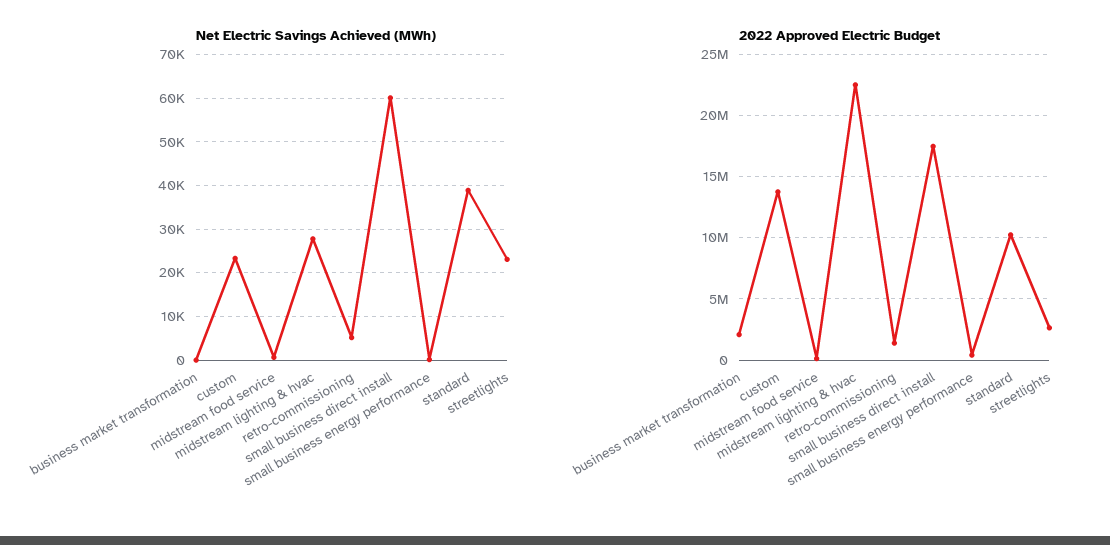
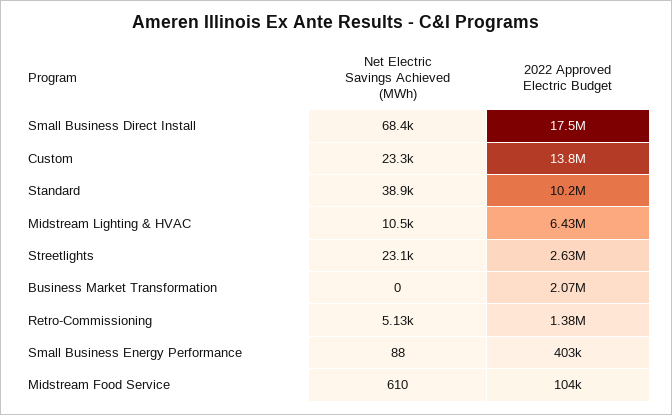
  {
    "Net Electric Savings Achieved (MWh)": {
      "business market transformation": 0,
      "custom": 23300,
      "midstream food service": 610,
-     "midstream lighting & hvac": 28000,
+     "midstream lighting & hvac": 10500,
      "retro-commissioning": 5130,
-     "small business direct install": 60000,
+     "small business direct install": 68400,
      "small business energy performance": 88,
      "standard": 38900,
      "streetlights": 23100
    },
    "2022 Approved Electric Budget": {
      "business market transformation": 2070000,
      "custom": 13800000,
      "midstream food service": 104000,
-     "midstream lighting & hvac": 22500000,
+     "midstream lighting & hvac": 6430000,
      "retro-commissioning": 1380000,
      "small business direct install": 17500000,
      "small business energy performance": 403000,
      "standard": 10200000,
      "streetlights": 2630000
    }
  }

